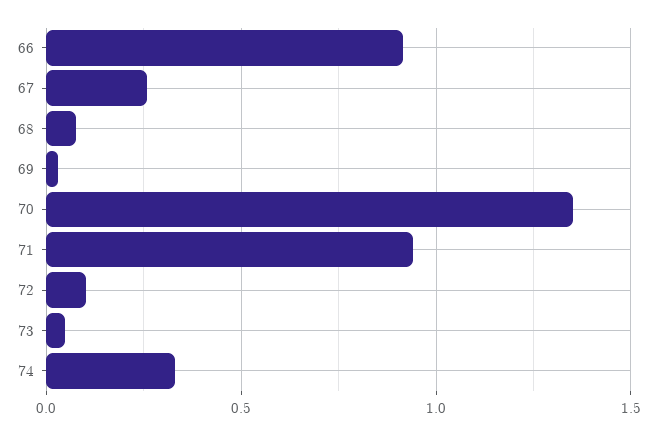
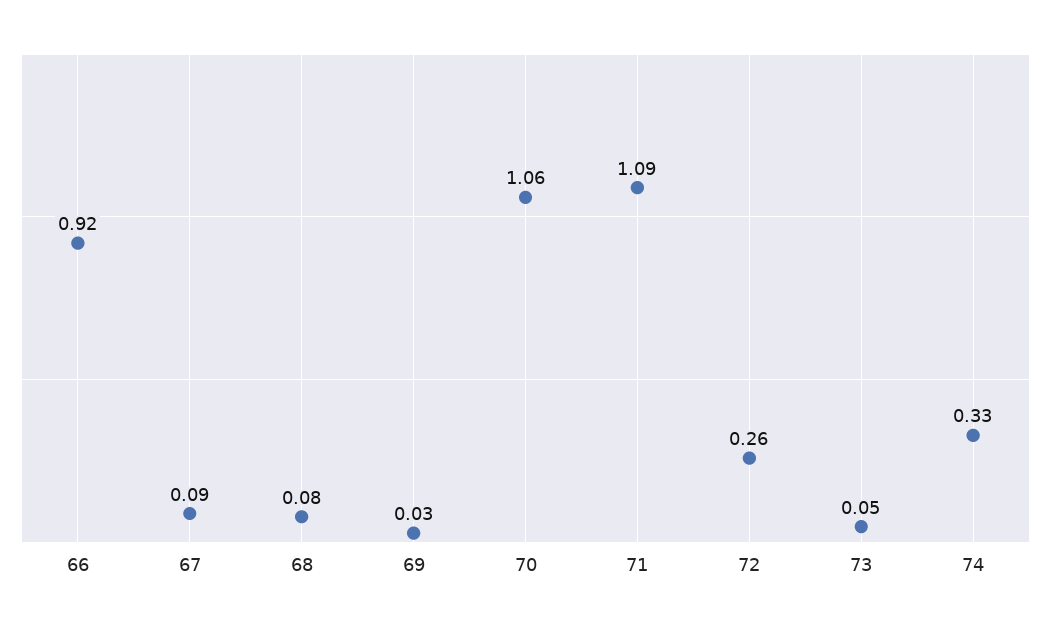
  {
    "66": 0.92,
-   "67": 0.25,
+   "67": 0.09,
    "68": 0.08,
    "69": 0.03,
-   "70": 1.35,
+   "70": 1.06,
-   "71": 0.95,
+   "71": 1.09,
-   "72": 0.1,
+   "72": 0.26,
    "73": 0.05,
    "74": 0.33
  }

